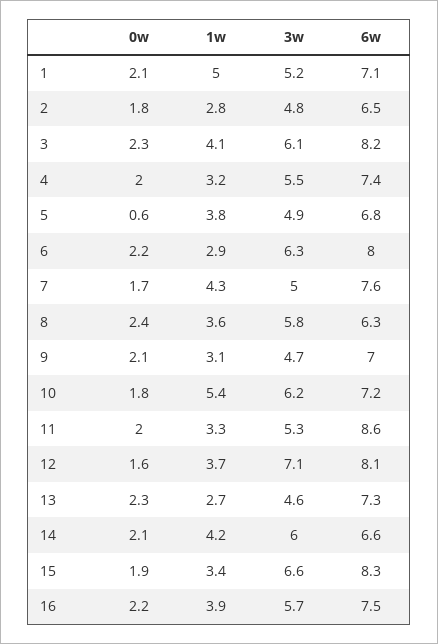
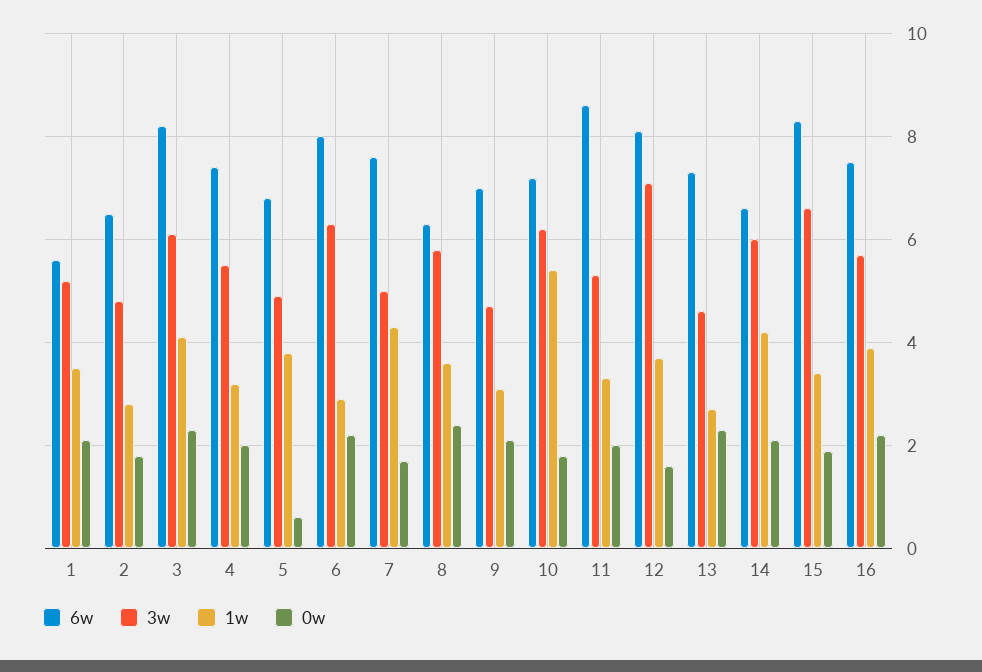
  {
    "0w": {
      "1": 2.1,
      "2": 1.8,
      "3": 2.3,
      "4": 2,
      "5": 0.6,
      "6": 2.2,
      "7": 1.7,
      "8": 2.4,
      "9": 2.1,
      "10": 1.8,
      "11": 2,
      "12": 1.6,
      "13": 2.3,
      "14": 2.1,
      "15": 1.9,
      "16": 2.2
    },
    "1w": {
-     "1": 5,
+     "1": 3.5,
      "2": 2.8,
      "3": 4.1,
      "4": 3.2,
      "5": 3.8,
      "6": 2.9,
      "7": 4.3,
      "8": 3.6,
      "9": 3.1,
      "10": 5.4,
      "11": 3.3,
      "12": 3.7,
      "13": 2.7,
      "14": 4.2,
      "15": 3.4,
      "16": 3.9
    },
    "3w": {
      "1": 5.2,
      "2": 4.8,
      "3": 6.1,
      "4": 5.5,
      "5": 4.9,
      "6": 6.3,
      "7": 5,
      "8": 5.8,
      "9": 4.7,
      "10": 6.2,
      "11": 5.3,
      "12": 7.1,
      "13": 4.6,
      "14": 6,
      "15": 6.6,
      "16": 5.7
    },
    "6w": {
-     "1": 7.1,
+     "1": 5.5,
      "2": 6.5,
      "3": 8.2,
      "4": 7.4,
      "5": 6.8,
      "6": 8,
      "7": 7.6,
      "8": 6.3,
      "9": 7,
      "10": 7.2,
      "11": 8.6,
      "12": 8.1,
      "13": 7.3,
      "14": 6.6,
      "15": 8.3,
      "16": 7.5
    }
  }

